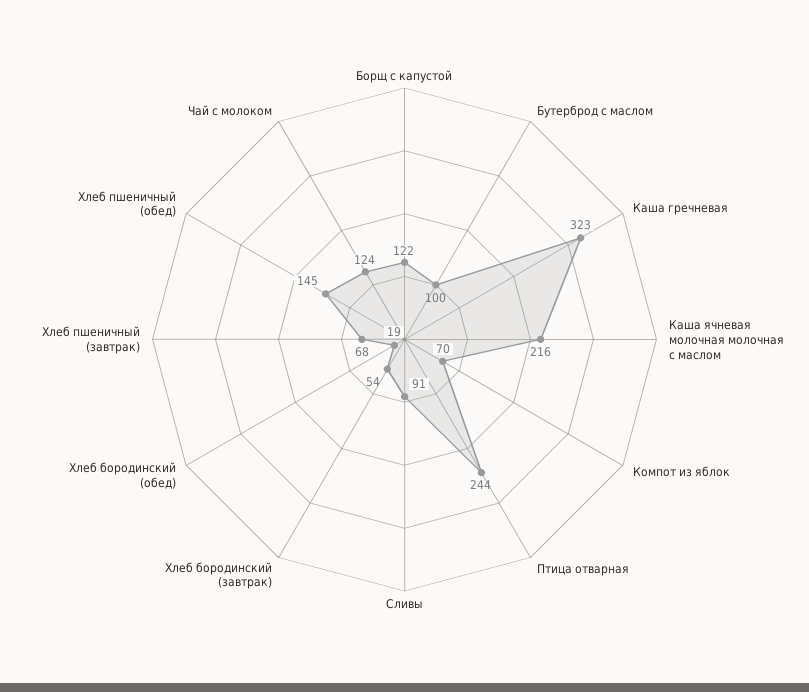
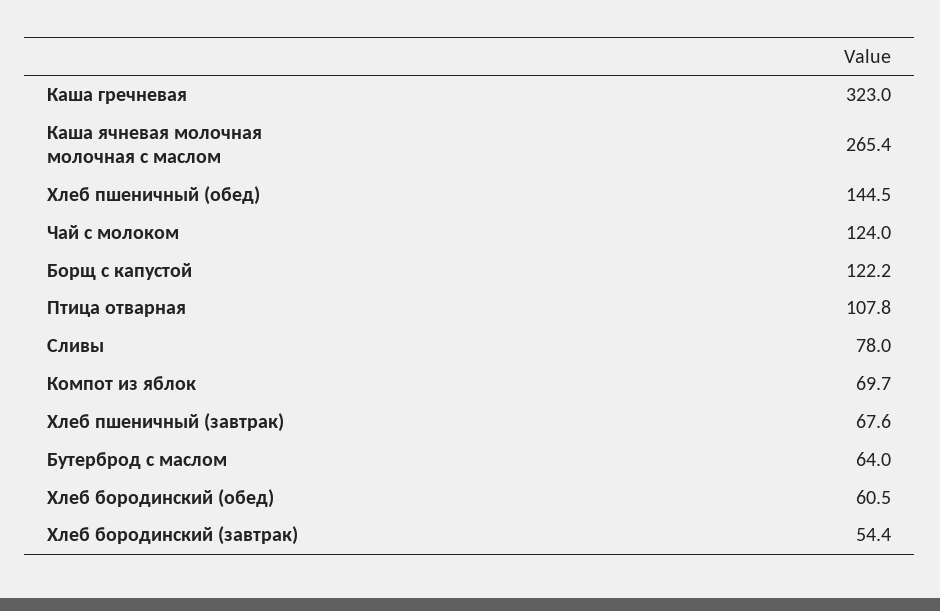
  {
    "Борщ с капустой": 122.2,
-   "Бутерброд с маслом": 100,
+   "Бутерброд с маслом": 64,
    "Каша гречневая": 323,
-   "Каша ячневая молочная молочная с маслом": 216,
+   "Каша ячневая молочная молочная с маслом": 265.4,
    "Компот из яблок": 69.7,
-   "Птица отварная": 244,
+   "Птица отварная": 107.8,
-   "Сливы": 91,
+   "Сливы": 78,
    "Хлеб бородинский (завтрак)": 54.4,
-   "Хлеб бородинский (обед)": 19,
+   "Хлеб бородинский (обед)": 60.5,
    "Хлеб пшеничный (завтрак)": 67.6,
    "Хлеб пшеничный (обед)": 144.5,
    "Чай с молоком": 124
  }

